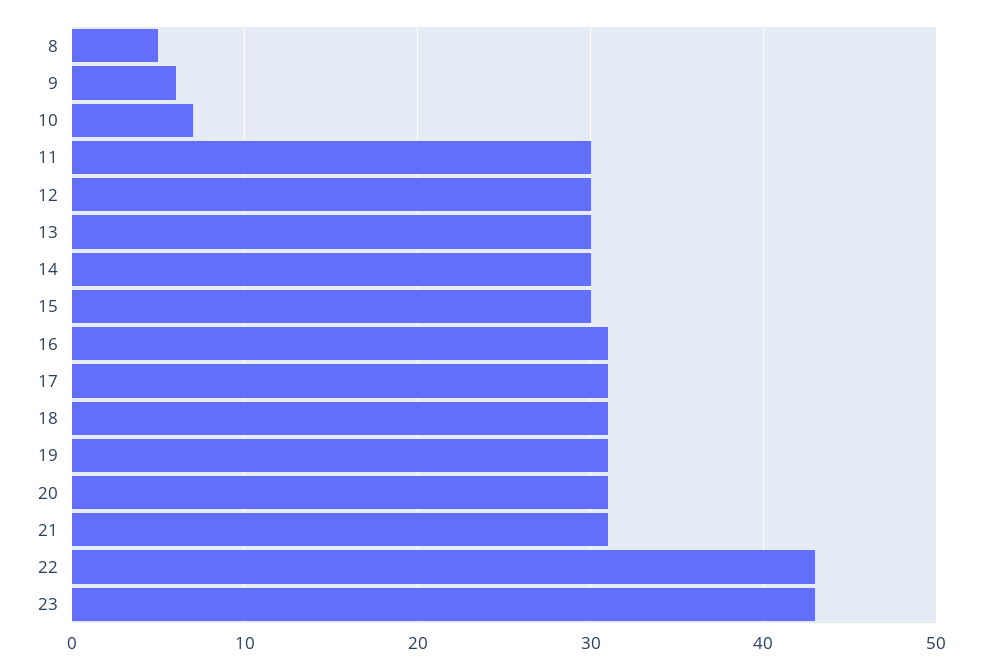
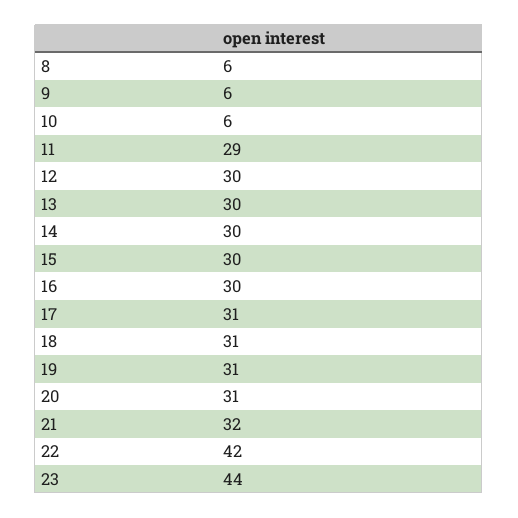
  {
-   "8": 5,
+   "8": 6,
    "9": 6,
-   "10": 7,
+   "10": 6,
-   "11": 30,
+   "11": 29,
    "12": 30,
    "13": 30,
    "14": 30,
    "15": 30,
-   "16": 31,
+   "16": 30,
    "17": 31,
    "18": 31,
    "19": 31,
    "20": 31,
-   "21": 31,
+   "21": 32,
-   "22": 43,
+   "22": 42,
-   "23": 43
+   "23": 44
  }

